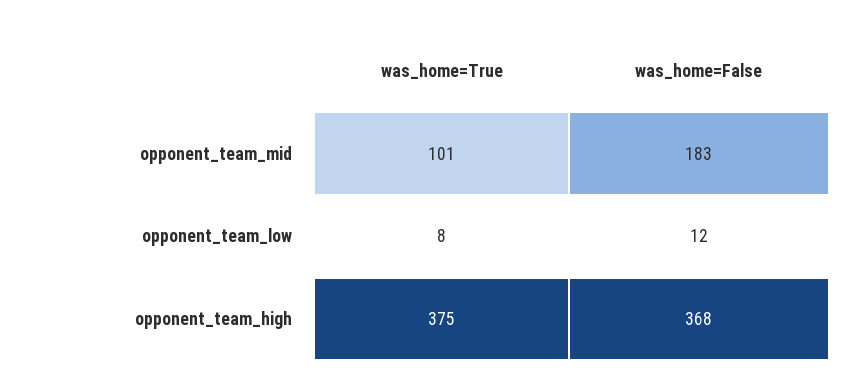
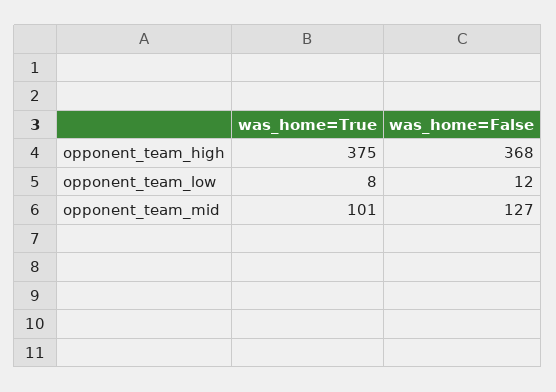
  {
    "was_home=True": {
      "opponent_team_mid": 101,
      "opponent_team_low": 8,
      "opponent_team_high": 375
    },
    "was_home=False": {
-     "opponent_team_mid": 183,
+     "opponent_team_mid": 127,
      "opponent_team_low": 12,
      "opponent_team_high": 368
    }
  }

